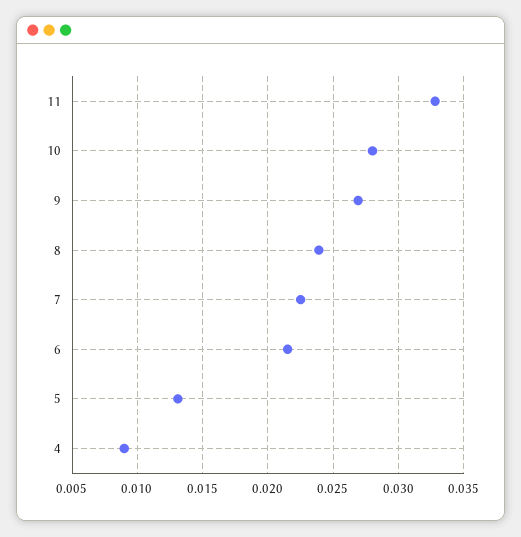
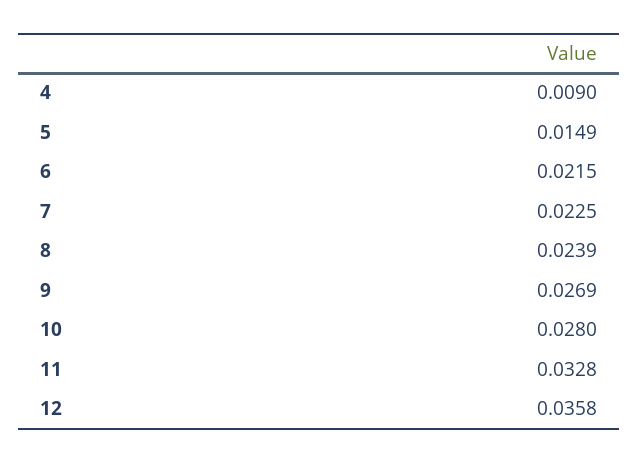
  {
    "11": 0.0328,
    "10": 0.028,
    "9": 0.0269,
    "8": 0.0239,
    "7": 0.0225,
    "6": 0.0215,
-   "5": 0.013,
+   "5": 0.0149,
-   "4": 0.009
+   "4": 0.009,
+   "12": 0.0358
  }

